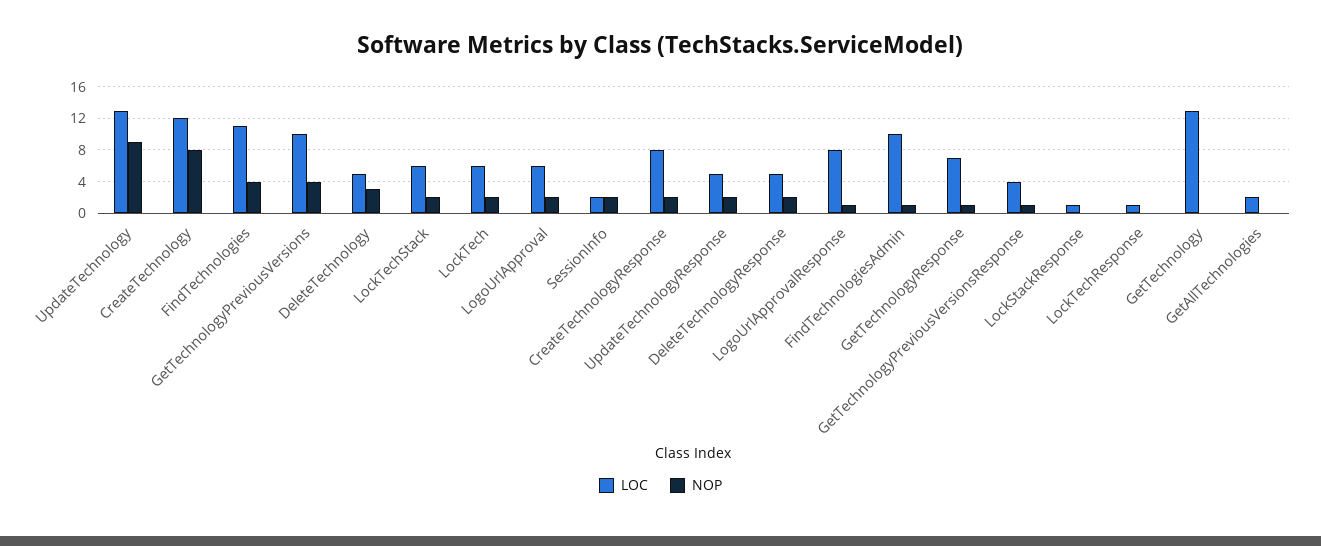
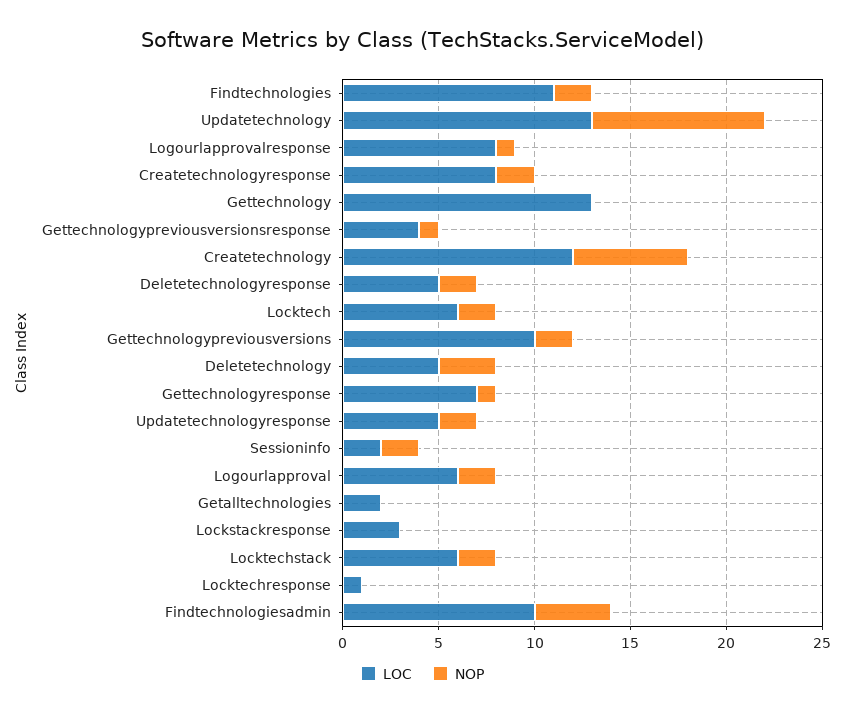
  {
    "LOC": {
      "UpdateTechnology": 13,
      "CreateTechnology": 12,
      "FindTechnologies": 11,
      "GetTechnologyPreviousVersions": 10,
      "DeleteTechnology": 5,
      "LockTechStack": 6,
      "LockTech": 6,
      "LogoUrlApproval": 6,
      "SessionInfo": 2,
      "CreateTechnologyResponse": 8,
      "UpdateTechnologyResponse": 5,
      "DeleteTechnologyResponse": 5,
      "LogoUrlApprovalResponse": 8,
      "FindTechnologiesAdmin": 10,
      "GetTechnologyResponse": 7,
      "GetTechnologyPreviousVersionsResponse": 4,
-     "LockStackResponse": 1,
+     "LockStackResponse": 3,
      "LockTechResponse": 1,
      "GetTechnology": 13,
      "GetAllTechnologies": 2
    },
    "NOP": {
      "UpdateTechnology": 9,
-     "CreateTechnology": 8,
+     "CreateTechnology": 6,
-     "FindTechnologies": 4,
+     "FindTechnologies": 2,
-     "GetTechnologyPreviousVersions": 4,
+     "GetTechnologyPreviousVersions": 2,
      "DeleteTechnology": 3,
      "LockTechStack": 2,
      "LockTech": 2,
      "LogoUrlApproval": 2,
      "SessionInfo": 2,
      "CreateTechnologyResponse": 2,
      "UpdateTechnologyResponse": 2,
      "DeleteTechnologyResponse": 2,
      "LogoUrlApprovalResponse": 1,
-     "FindTechnologiesAdmin": 1,
+     "FindTechnologiesAdmin": 4,
      "GetTechnologyResponse": 1,
      "GetTechnologyPreviousVersionsResponse": 1,
      "LockStackResponse": 0,
      "LockTechResponse": 0,
      "GetTechnology": 0,
      "GetAllTechnologies": 0
    }
  }

